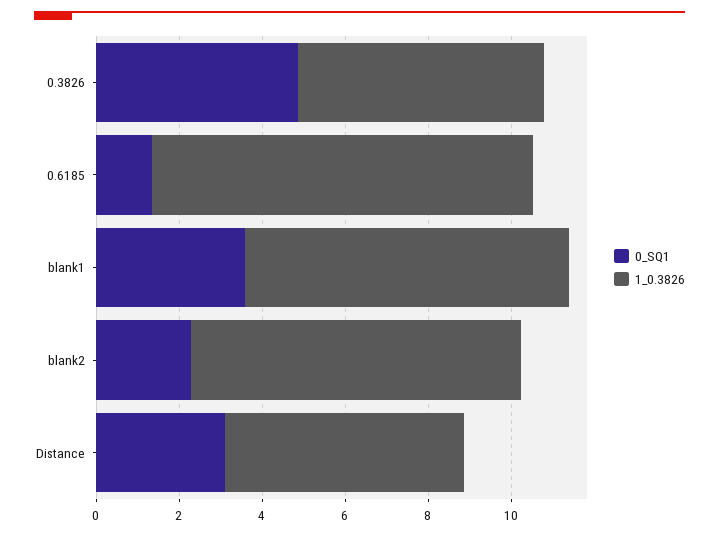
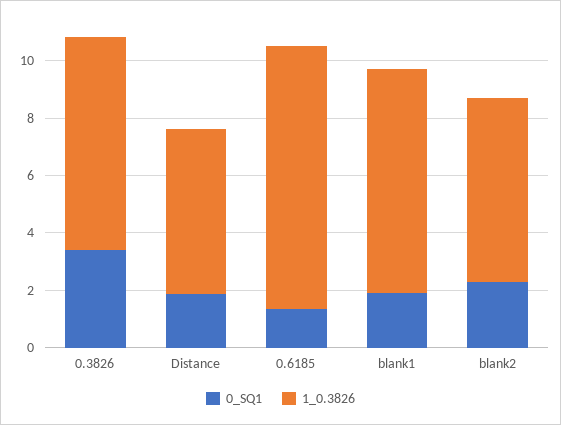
  {
    "0_SQ1": {
-     "0.3826": 5,
+     "0.3826": 3.5,
      "0.6185": 1.5,
-     "blank1": 3.5,
+     "blank1": 2,
      "blank2": 2.5,
-     "Distance": 3
+     "Distance": 2
    },
    "1_0.3826": {
-     "0.3826": 6,
+     "0.3826": 7.5,
      "0.6185": 9,
      "blank1": 8,
-     "blank2": 8,
+     "blank2": 6.5,
      "Distance": 5.5
    }
  }

